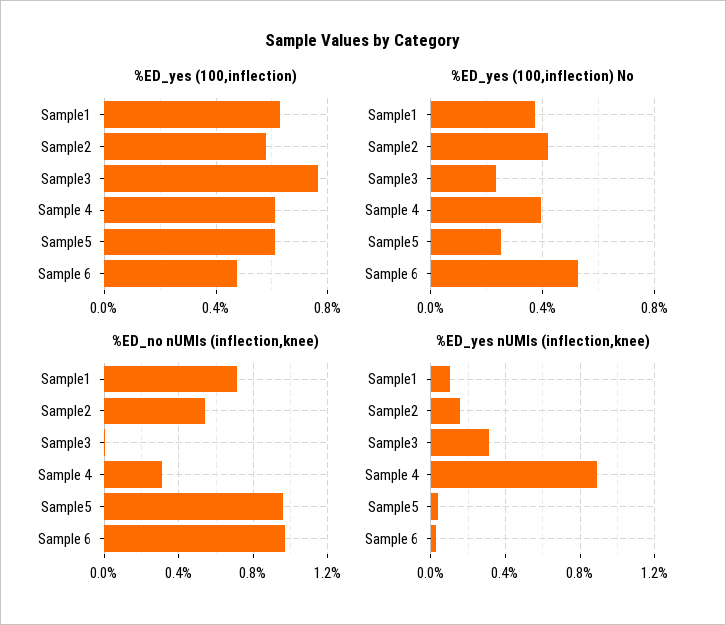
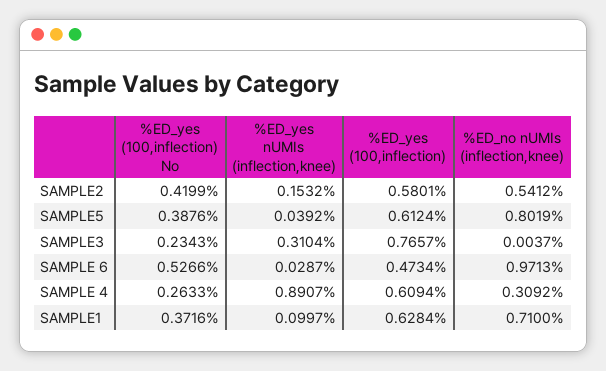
  {
    "%ED_yes (100,inflection)": {
      "Sample1": 0.6284,
      "Sample2": 0.5801,
      "Sample3": 0.7657,
      "Sample 4": 0.6094,
      "Sample5": 0.6124,
      "Sample 6": 0.4734
    },
    "%ED_yes (100,inflection) No": {
      "Sample1": 0.3716,
      "Sample2": 0.4199,
      "Sample3": 0.2343,
-     "Sample 4": 0.4,
+     "Sample 4": 0.2633,
-     "Sample5": 0.25,
+     "Sample5": 0.3876,
      "Sample 6": 0.5266
    },
    "%ED_no nUMIs (inflection,knee)": {
      "Sample1": 0.71,
      "Sample2": 0.5412,
      "Sample3": 0.0037,
      "Sample 4": 0.3092,
-     "Sample5": 0.95,
+     "Sample5": 0.8019,
      "Sample 6": 0.9713
    },
    "%ED_yes nUMIs (inflection,knee)": {
      "Sample1": 0.0997,
      "Sample2": 0.1532,
      "Sample3": 0.3104,
      "Sample 4": 0.8907,
      "Sample5": 0.0392,
      "Sample 6": 0.0287
    }
  }

